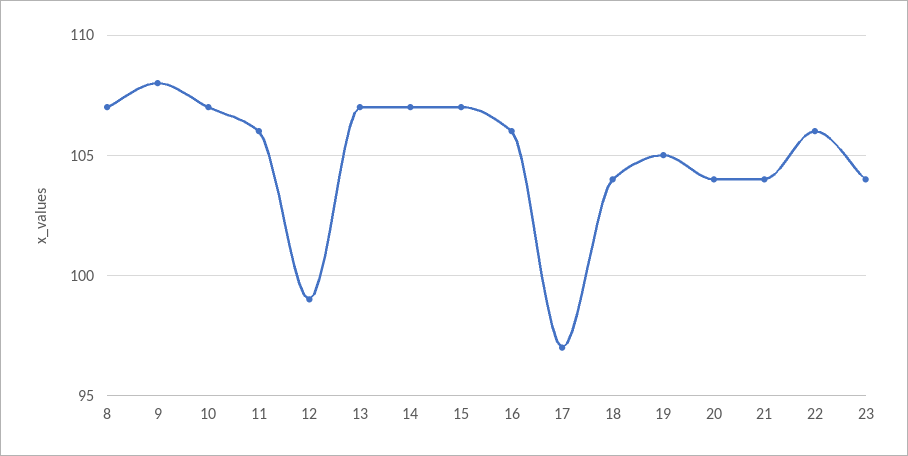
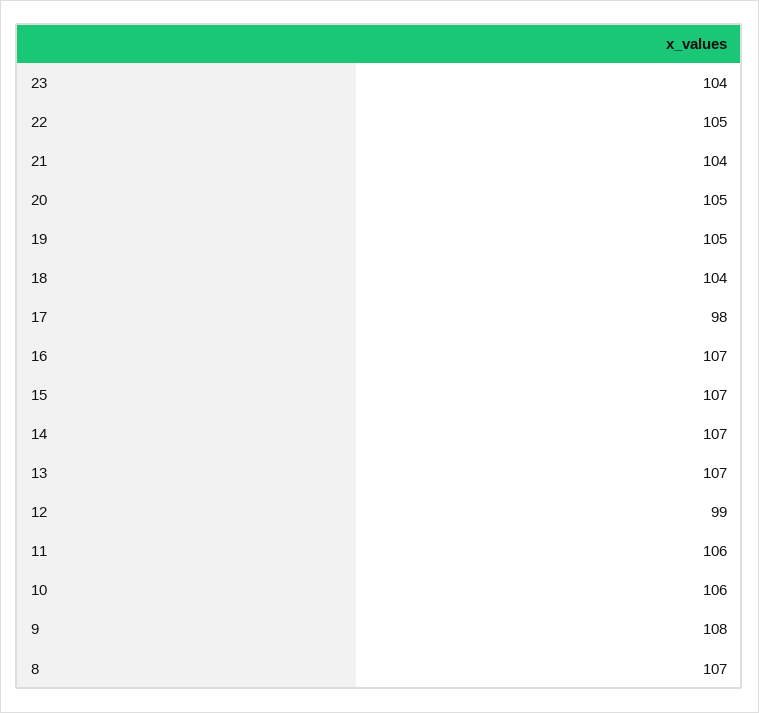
  {
    "8": 107,
    "9": 108,
-   "10": 107,
+   "10": 106,
    "11": 106,
    "12": 99,
    "13": 107,
    "14": 107,
    "15": 107,
-   "16": 106,
+   "16": 107,
-   "17": 97,
+   "17": 98,
    "18": 104,
    "19": 105,
-   "20": 104,
+   "20": 105,
    "21": 104,
-   "22": 106,
+   "22": 105,
    "23": 104
  }

